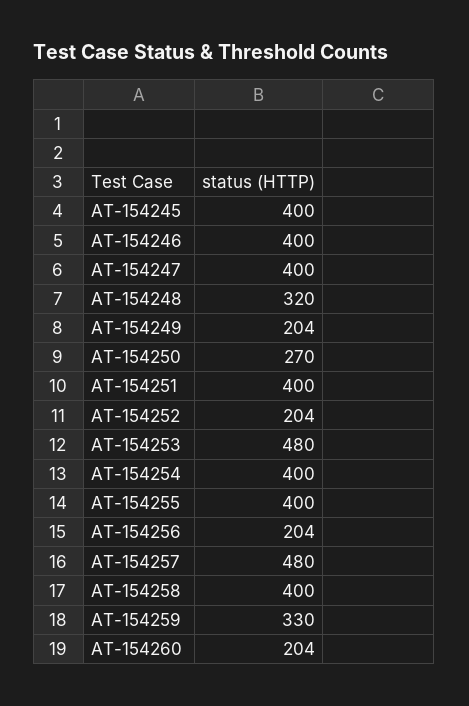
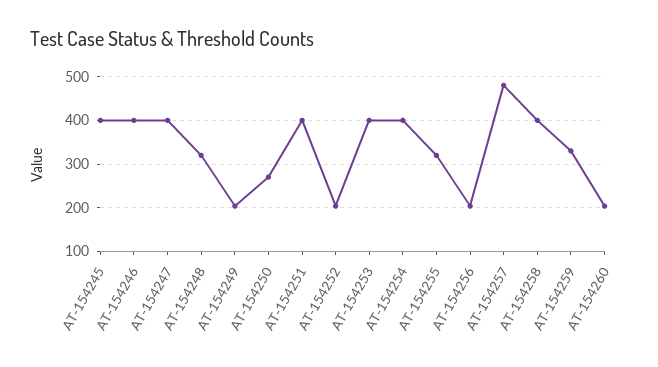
  {
    "AT-154245": 400,
    "AT-154246": 400,
    "AT-154247": 400,
    "AT-154248": 320,
    "AT-154249": 204,
    "AT-154250": 270,
    "AT-154251": 400,
    "AT-154252": 204,
-   "AT-154253": 480,
+   "AT-154253": 400,
    "AT-154254": 400,
-   "AT-154255": 400,
+   "AT-154255": 320,
    "AT-154256": 204,
    "AT-154257": 480,
    "AT-154258": 400,
    "AT-154259": 330,
    "AT-154260": 204
  }

